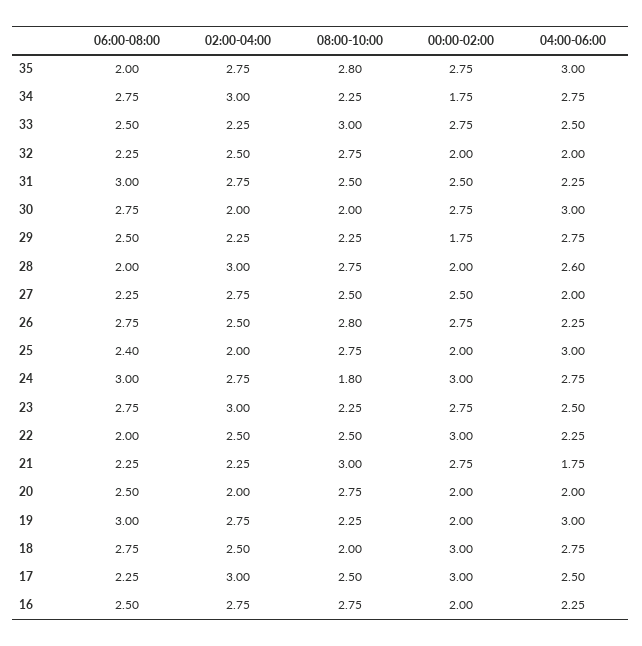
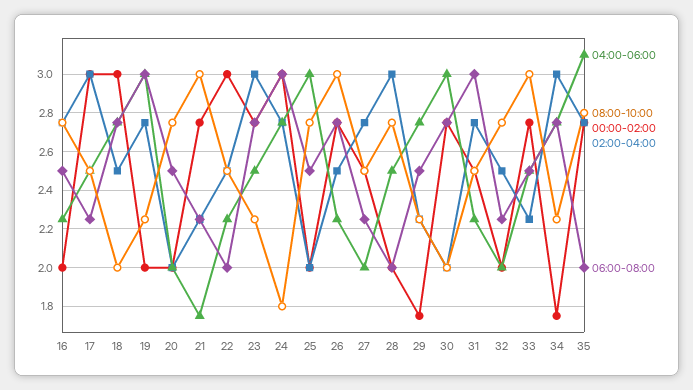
  {
    "06:00-08:00": {
      "35": 2,
      "34": 2.75,
      "33": 2.5,
      "32": 2.25,
      "31": 3,
      "30": 2.75,
      "29": 2.5,
      "28": 2,
      "27": 2.25,
      "26": 2.75,
-     "25": 2.4,
+     "25": 2.5,
      "24": 3,
      "23": 2.75,
      "22": 2,
      "21": 2.25,
      "20": 2.5,
      "19": 3,
      "18": 2.75,
      "17": 2.25,
      "16": 2.5
    },
    "02:00-04:00": {
      "35": 2.75,
      "34": 3,
      "33": 2.25,
      "32": 2.5,
      "31": 2.75,
      "30": 2,
      "29": 2.25,
      "28": 3,
      "27": 2.75,
      "26": 2.5,
      "25": 2,
      "24": 2.75,
      "23": 3,
      "22": 2.5,
      "21": 2.25,
      "20": 2,
      "19": 2.75,
      "18": 2.5,
      "17": 3,
      "16": 2.75
    },
    "08:00-10:00": {
      "35": 2.8,
      "34": 2.25,
      "33": 3,
      "32": 2.75,
      "31": 2.5,
      "30": 2,
      "29": 2.25,
      "28": 2.75,
      "27": 2.5,
-     "26": 2.8,
+     "26": 3,
      "25": 2.75,
      "24": 1.8,
      "23": 2.25,
      "22": 2.5,
      "21": 3,
      "20": 2.75,
      "19": 2.25,
      "18": 2,
      "17": 2.5,
      "16": 2.75
    },
    "00:00-02:00": {
      "35": 2.75,
      "34": 1.75,
      "33": 2.75,
      "32": 2,
      "31": 2.5,
      "30": 2.75,
      "29": 1.75,
      "28": 2,
      "27": 2.5,
      "26": 2.75,
      "25": 2,
      "24": 3,
      "23": 2.75,
      "22": 3,
      "21": 2.75,
      "20": 2,
      "19": 2,
      "18": 3,
      "17": 3,
      "16": 2
    },
    "04:00-06:00": {
-     "35": 3,
+     "35": 3.1,
      "34": 2.75,
      "33": 2.5,
      "32": 2,
      "31": 2.25,
      "30": 3,
      "29": 2.75,
-     "28": 2.6,
+     "28": 2.5,
      "27": 2,
      "26": 2.25,
      "25": 3,
      "24": 2.75,
      "23": 2.5,
      "22": 2.25,
      "21": 1.75,
      "20": 2,
      "19": 3,
      "18": 2.75,
      "17": 2.5,
      "16": 2.25
    }
  }

